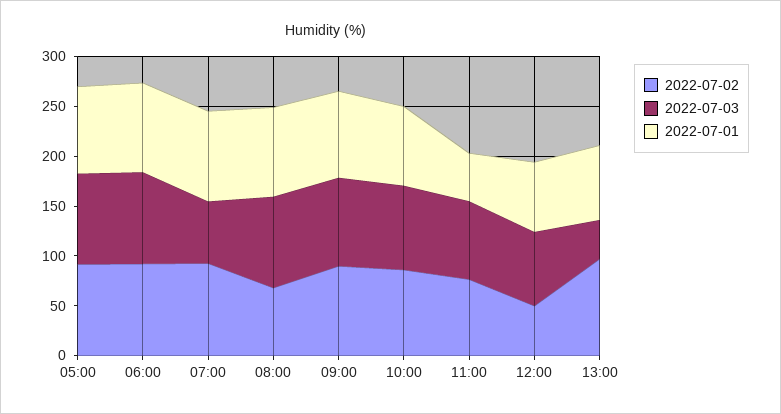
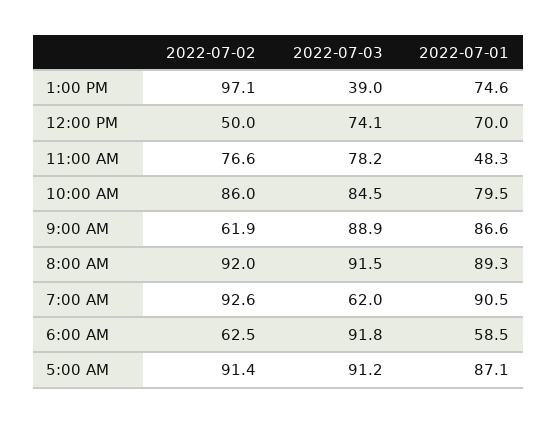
  {
    "2022-07-02": {
      "05:00": 91.4,
-     "06:00": 90,
+     "06:00": 62.5,
      "07:00": 92.6,
-     "08:00": 70,
+     "08:00": 92,
-     "09:00": 90,
+     "09:00": 61.9,
      "10:00": 86,
      "11:00": 76.6,
      "12:00": 50,
      "13:00": 97.1
    },
    "2022-07-03": {
      "05:00": 91.2,
      "06:00": 91.8,
      "07:00": 62,
      "08:00": 91.5,
      "09:00": 88.9,
      "10:00": 84.5,
      "11:00": 78.2,
      "12:00": 74.1,
      "13:00": 39
    },
    "2022-07-01": {
      "05:00": 87.1,
-     "06:00": 90,
+     "06:00": 58.5,
      "07:00": 90.5,
      "08:00": 89.3,
      "09:00": 86.6,
      "10:00": 79.5,
      "11:00": 48.3,
      "12:00": 70,
      "13:00": 74.6
    }
  }

